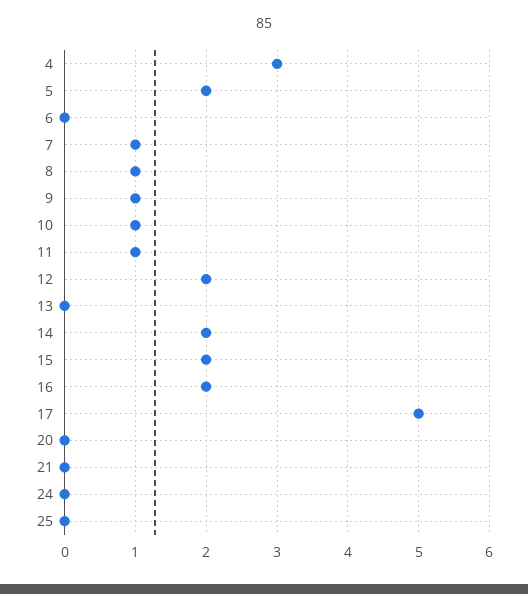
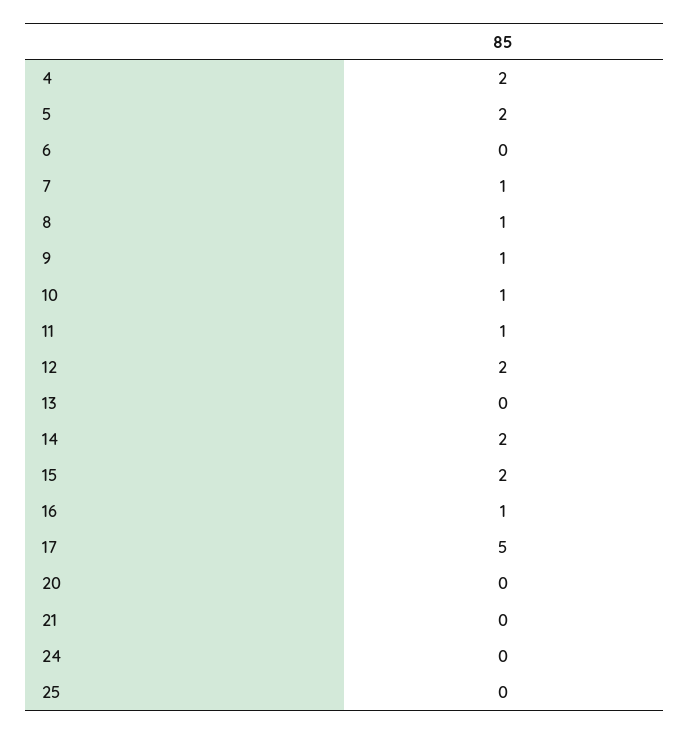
  {
-   "4": 3,
+   "4": 2,
    "5": 2,
    "6": 0,
    "7": 1,
    "8": 1,
    "9": 1,
    "10": 1,
    "11": 1,
    "12": 2,
    "13": 0,
    "14": 2,
    "15": 2,
-   "16": 2,
+   "16": 1,
    "17": 5,
    "20": 0,
    "21": 0,
    "24": 0,
    "25": 0
  }

